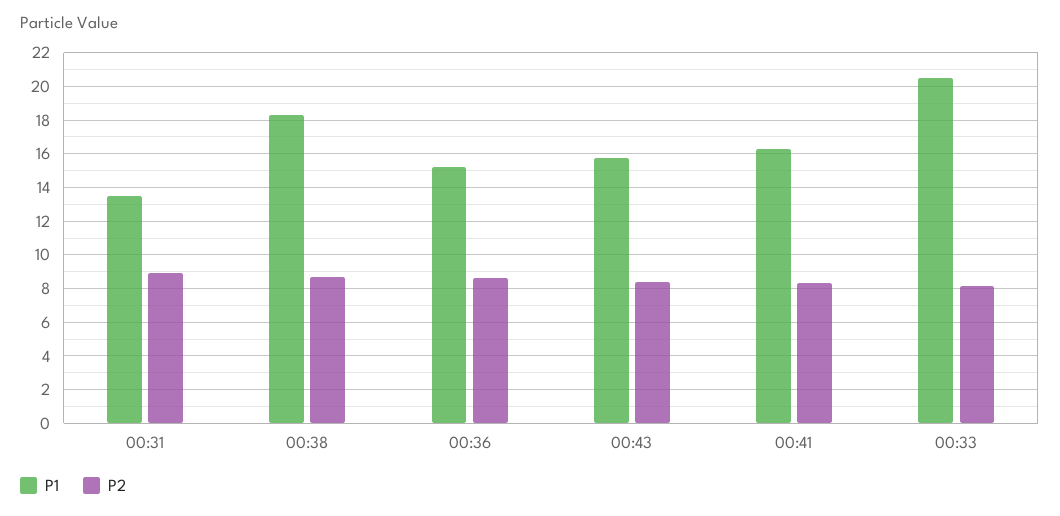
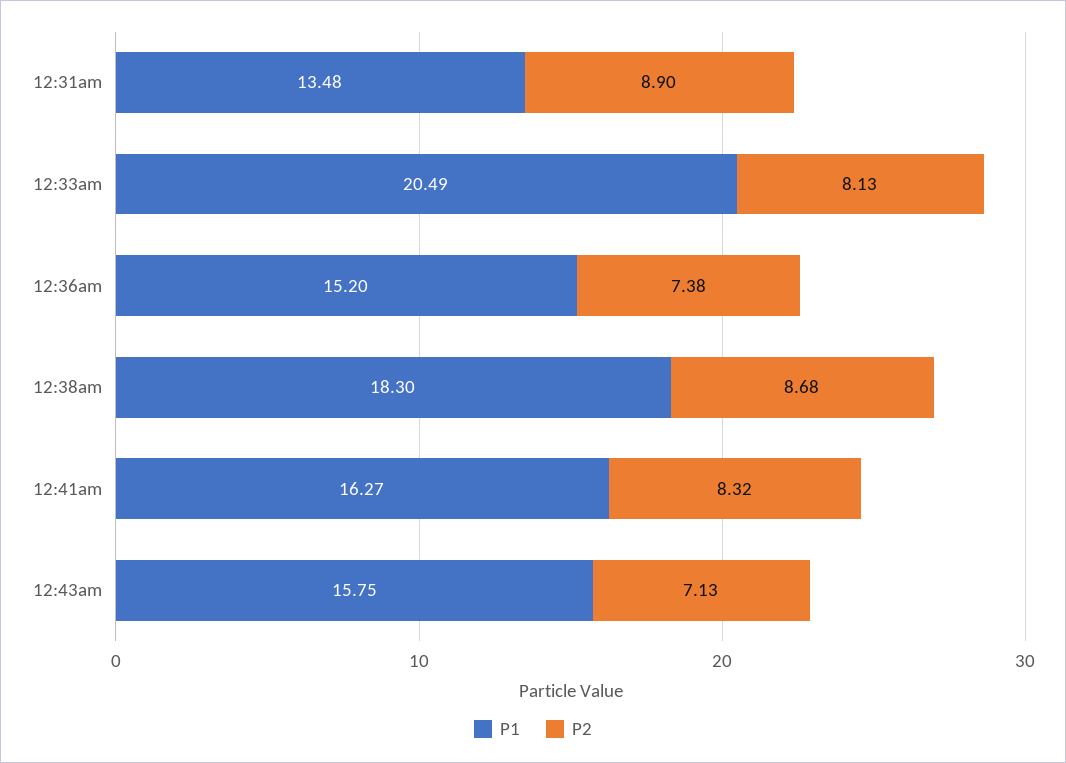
  {
    "P1": {
      "00:31": 13.48,
      "00:38": 18.3,
      "00:36": 15.2,
      "00:43": 15.75,
      "00:41": 16.27,
      "00:33": 20.49
    },
    "P2": {
      "00:31": 8.9,
      "00:38": 8.68,
-     "00:36": 8.5,
+     "00:36": 7.38,
-     "00:43": 8.5,
+     "00:43": 7.13,
      "00:41": 8.32,
      "00:33": 8.13
    }
  }

